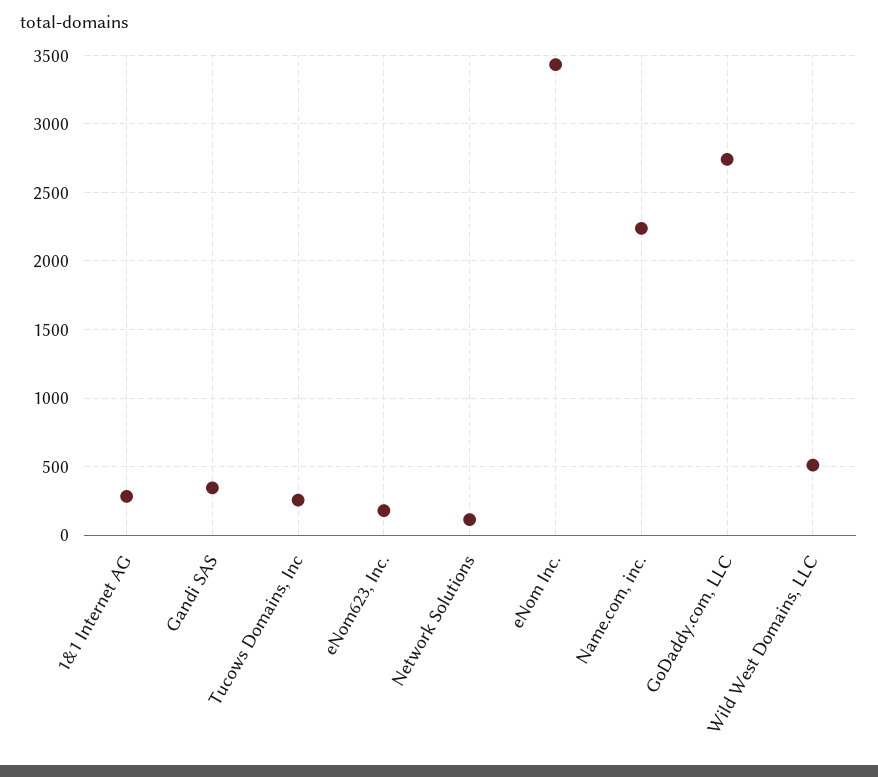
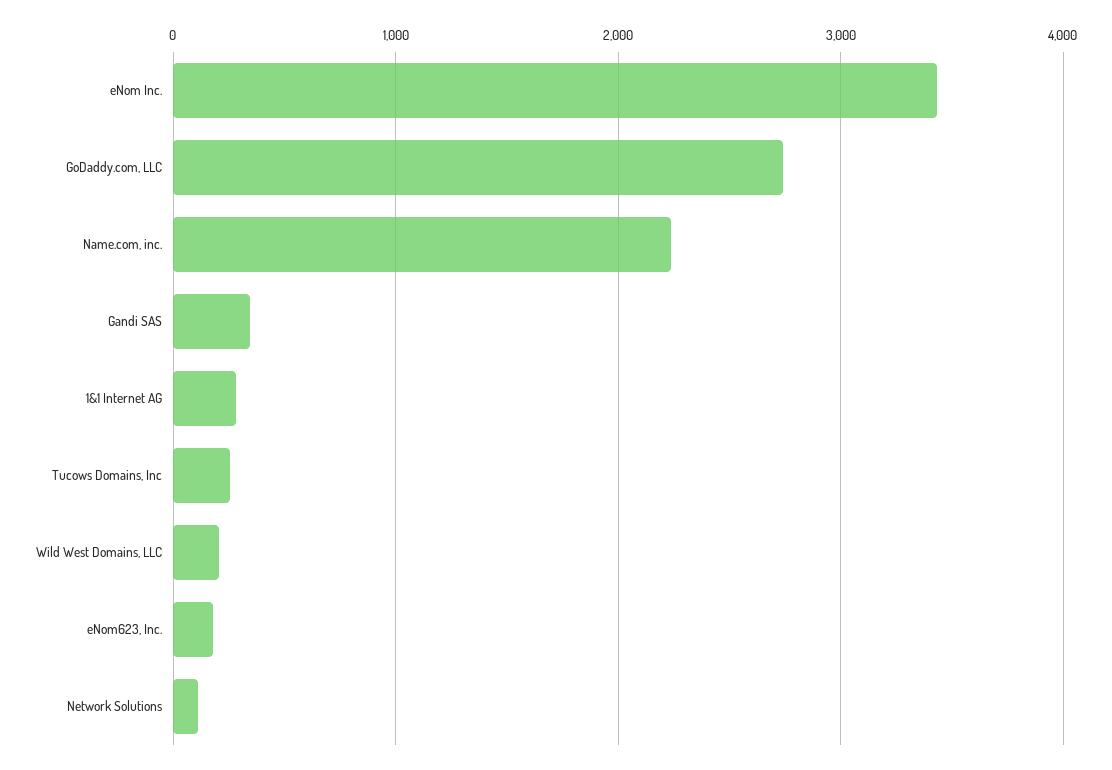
  {
    "1&1 Internet AG": 300,
    "Gandi SAS": 350,
    "Tucows Domains, Inc": 250,
    "eNom623, Inc.": 200,
    "Network Solutions": 100,
    "eNom Inc.": 3450,
    "Name.com, inc.": 2250,
    "GoDaddy.com, LLC": 2750,
-   "Wild West Domains, LLC": 500
+   "Wild West Domains, LLC": 200
  }

